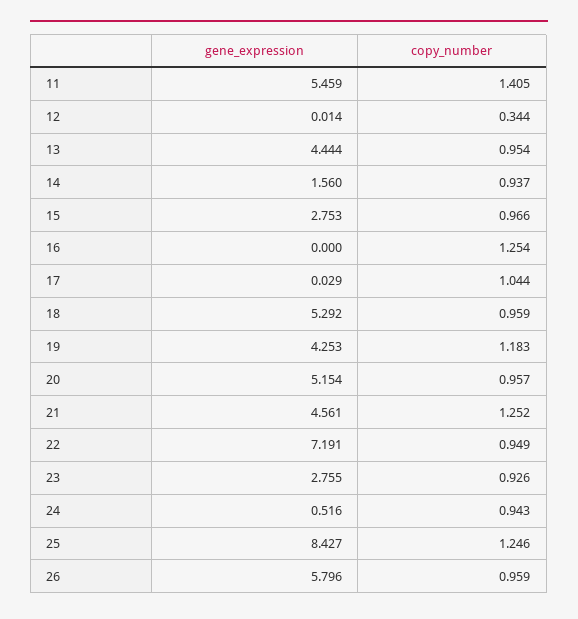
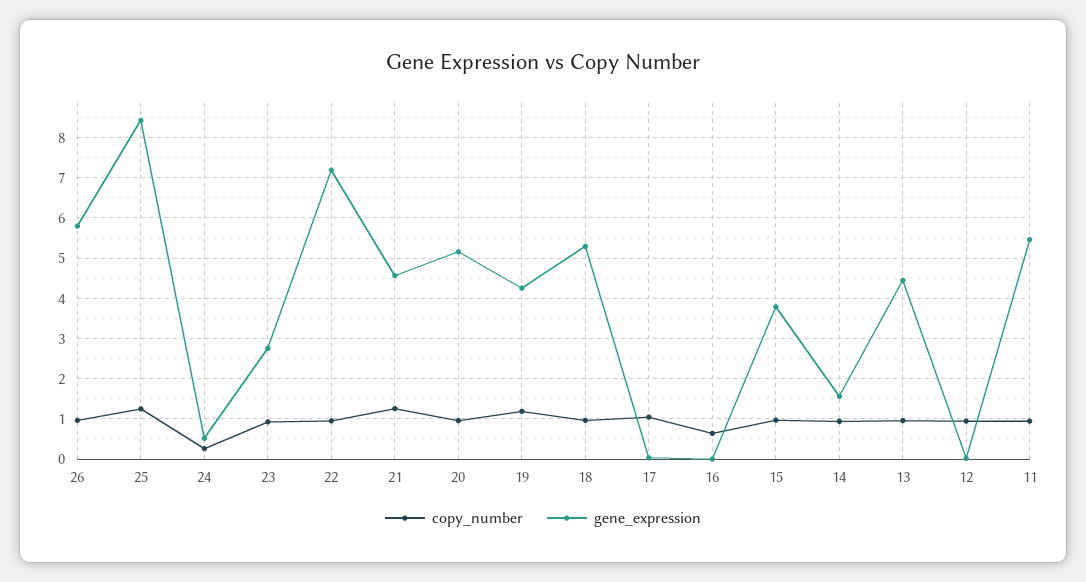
  {
    "gene_expression": {
      "11": 5.459,
      "12": 0.014,
      "13": 4.444,
      "14": 1.56,
-     "15": 2.753,
+     "15": 3.8,
      "16": 0,
      "17": 0.029,
      "18": 5.292,
      "19": 4.253,
      "20": 5.154,
      "21": 4.561,
      "22": 7.191,
      "23": 2.755,
      "24": 0.516,
      "25": 8.427,
      "26": 5.796
    },
    "copy_number": {
-     "11": 1.405,
+     "11": 1,
-     "12": 0.344,
+     "12": 1,
      "13": 0.954,
      "14": 0.937,
      "15": 0.966,
-     "16": 1.254,
+     "16": 0.6,
      "17": 1.044,
      "18": 0.959,
      "19": 1.183,
      "20": 0.957,
      "21": 1.252,
      "22": 0.949,
      "23": 0.926,
-     "24": 0.943,
+     "24": 0.2,
      "25": 1.246,
      "26": 0.959
    }
  }

